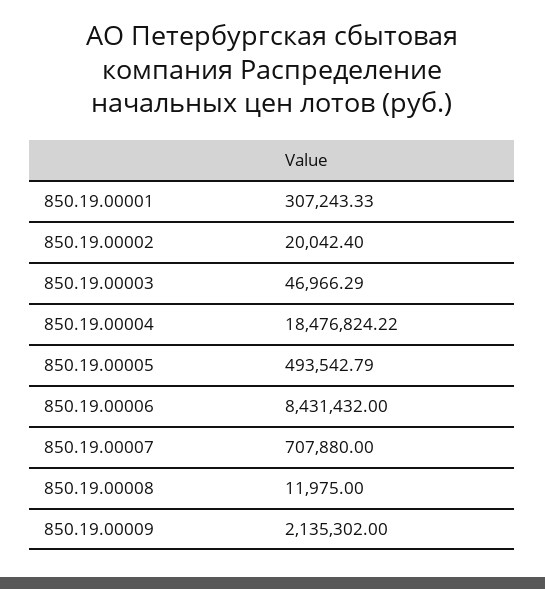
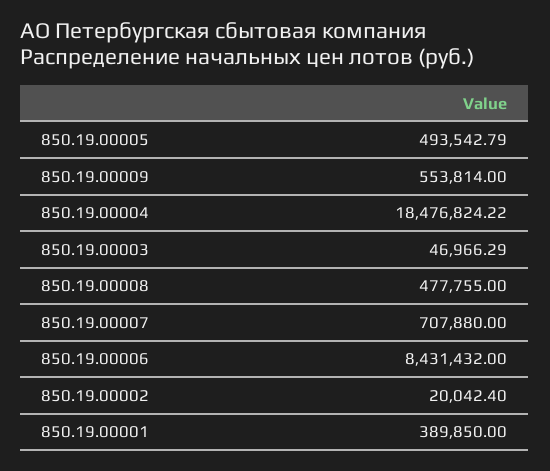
  {
-   "850.19.00001": 307243.33,
+   "850.19.00001": 389850,
    "850.19.00002": 20042.4,
    "850.19.00003": 46966.29,
    "850.19.00004": 18476824.22,
    "850.19.00005": 493542.79,
    "850.19.00006": 8431432,
    "850.19.00007": 707880,
-   "850.19.00008": 11975,
+   "850.19.00008": 477755,
-   "850.19.00009": 2135302
+   "850.19.00009": 553814
  }

